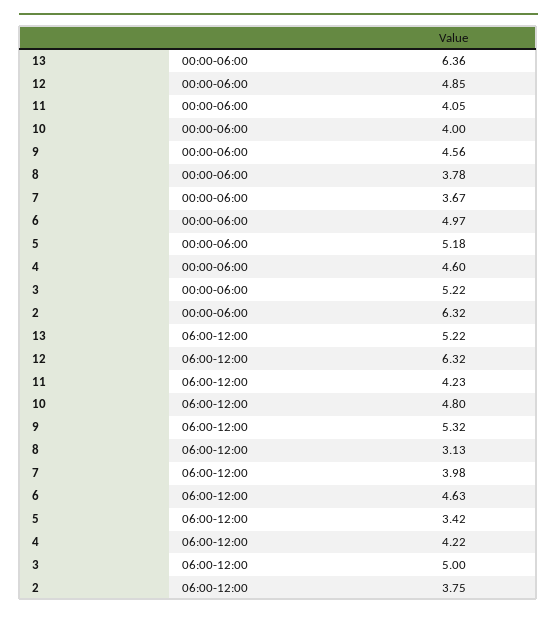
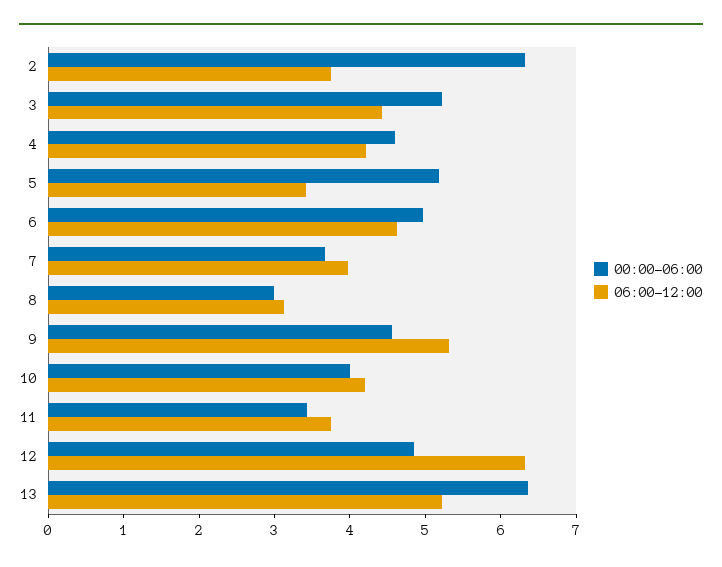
  {
    "00:00-06:00": {
      "13": 6.36,
      "12": 4.85,
-     "11": 4.05,
+     "11": 3.4,
      "10": 4,
      "9": 4.56,
-     "8": 3.78,
+     "8": 3,
      "7": 3.67,
      "6": 4.97,
      "5": 5.18,
      "4": 4.6,
      "3": 5.22,
      "2": 6.32
    },
    "06:00-12:00": {
      "13": 5.22,
      "12": 6.32,
-     "11": 4.23,
+     "11": 3.8,
-     "10": 4.8,
+     "10": 4.2,
      "9": 5.32,
      "8": 3.13,
      "7": 3.98,
      "6": 4.63,
      "5": 3.42,
      "4": 4.22,
-     "3": 5,
+     "3": 4.4,
      "2": 3.75
    }
  }

